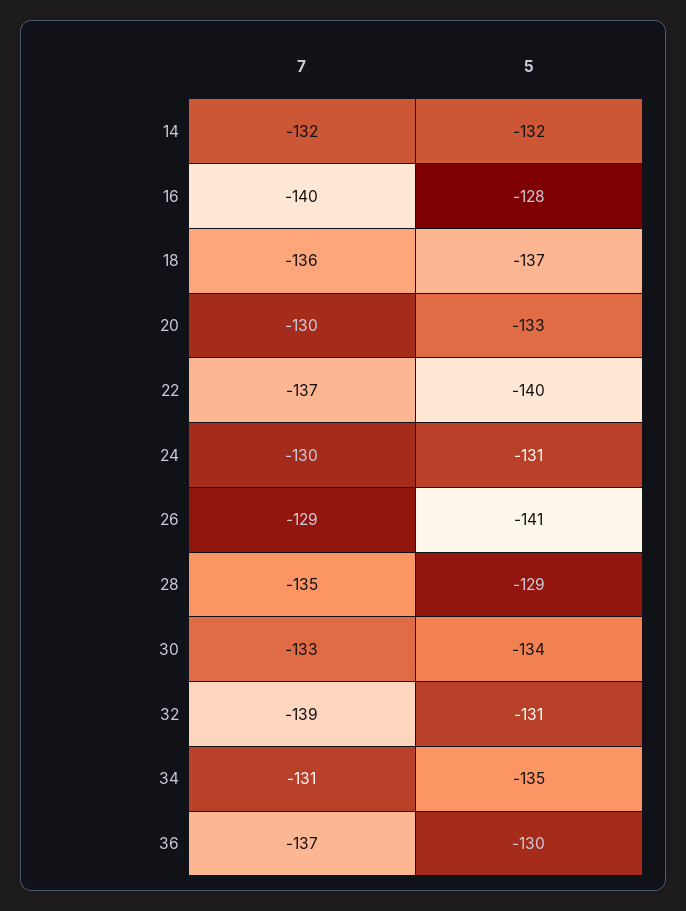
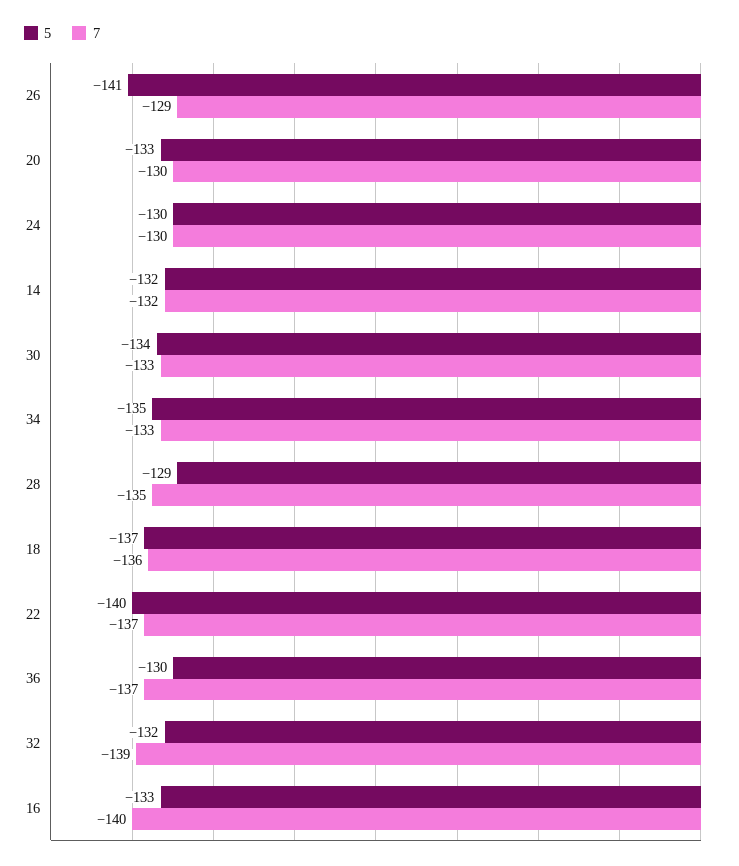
  {
    "7": {
      "14": -132,
      "16": -140,
      "18": -136,
      "20": -130,
      "22": -137,
      "24": -130,
      "26": -129,
      "28": -135,
      "30": -133,
      "32": -139,
-     "34": -131,
+     "34": -133,
      "36": -137
    },
    "5": {
      "14": -132,
-     "16": -128,
+     "16": -133,
      "18": -137,
      "20": -133,
      "22": -140,
-     "24": -131,
+     "24": -130,
      "26": -141,
      "28": -129,
      "30": -134,
-     "32": -131,
+     "32": -132,
      "34": -135,
      "36": -130
    }
  }

